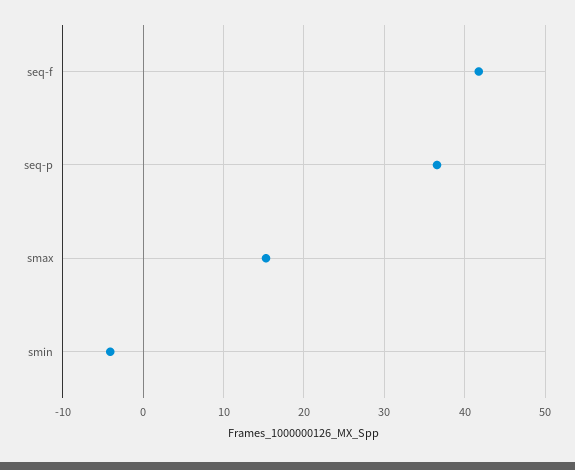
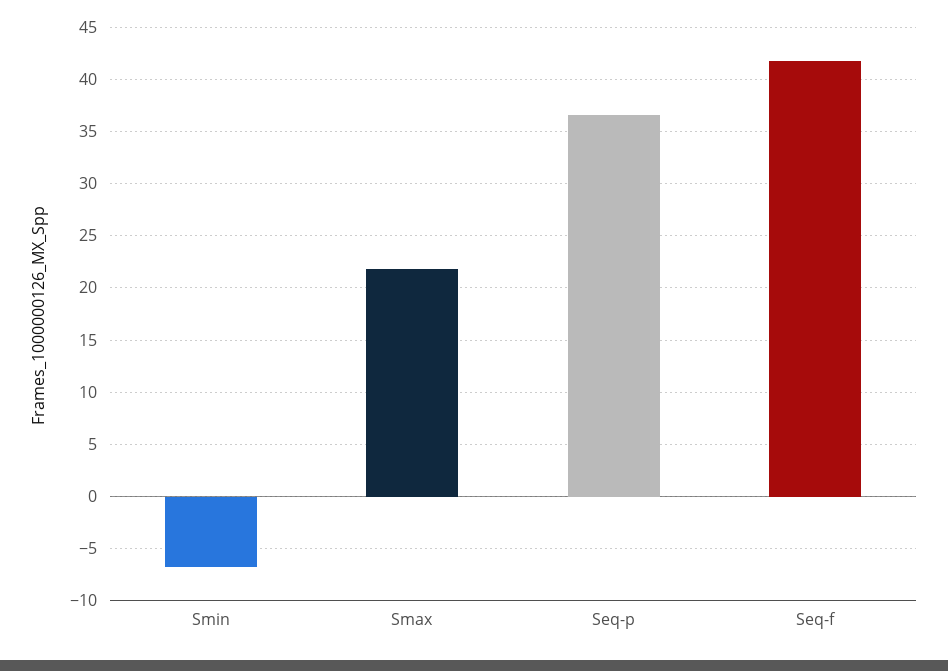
  {
    "seq-f": 42,
    "seq-p": 37,
-   "smax": 15,
+   "smax": 22,
-   "smin": -4
+   "smin": -7
  }

